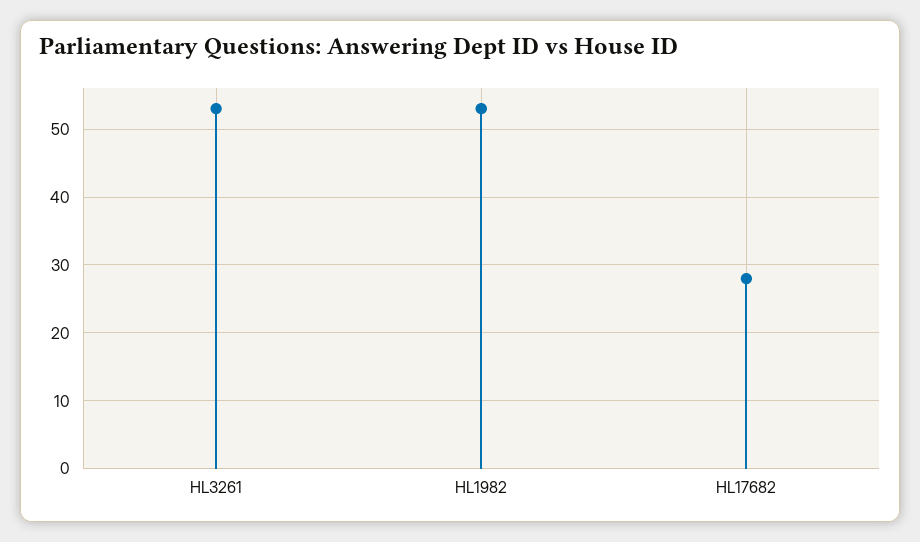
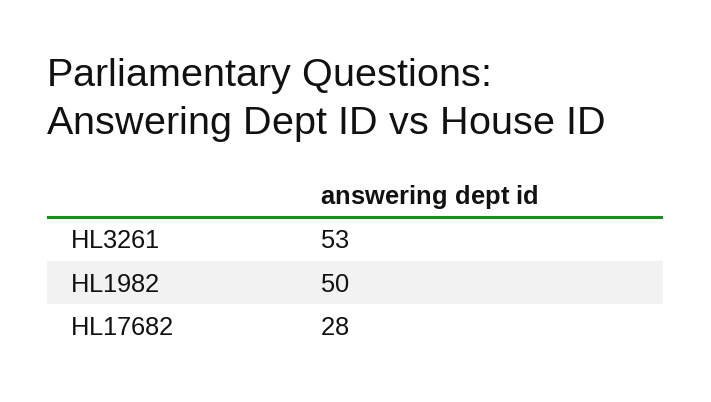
  {
    "HL3261": 53,
-   "HL1982": 53,
+   "HL1982": 50,
    "HL17682": 28
  }

